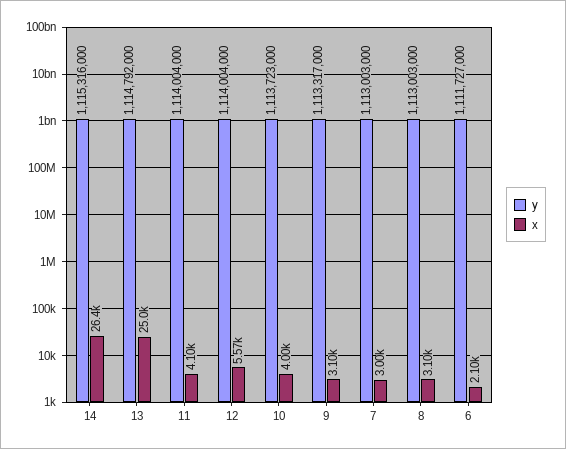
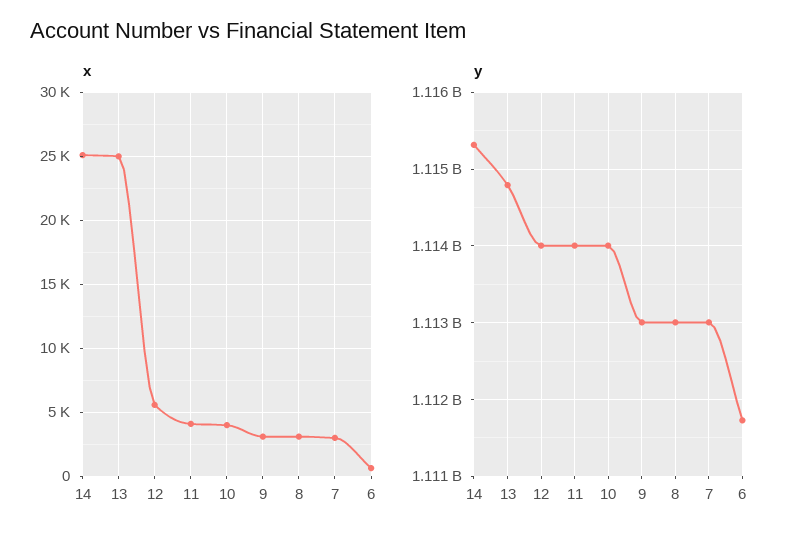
  {
    "y": {
      "14": 1115316000,
      "13": 1114792000,
      "11": 1114004000,
      "12": 1114004000,
-     "10": 1113723000,
+     "10": 1114000000,
-     "9": 1113317000,
+     "9": 1113000000,
      "7": 1113003000,
      "8": 1113003000,
      "6": 1111727000
    },
    "x": {
-     "14": 26400,
+     "14": 25000,
      "13": 25000,
      "11": 4100,
      "12": 5570,
      "10": 4000,
      "9": 3100,
      "7": 3000,
      "8": 3100,
-     "6": 2100
+     "6": 500
    }
  }

